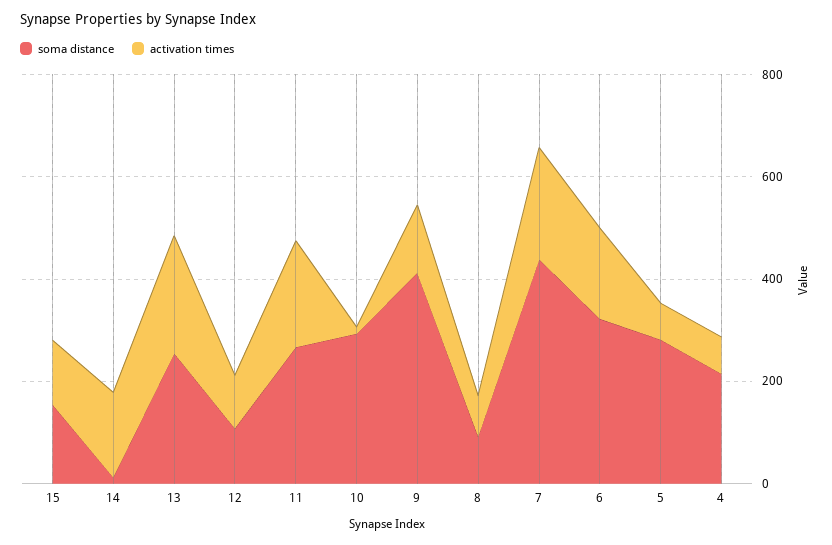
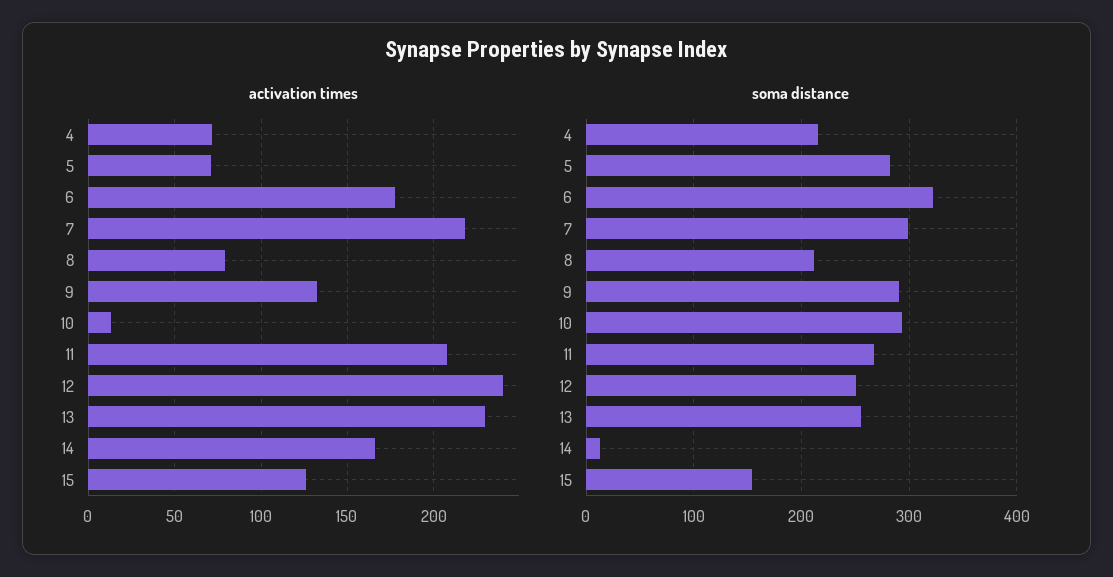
  {
    "soma distance": {
      "15": 150,
      "14": 10,
      "13": 260,
-     "12": 100,
+     "12": 250,
      "11": 270,
      "10": 290,
-     "9": 400,
+     "9": 290,
-     "8": 100,
+     "8": 210,
-     "7": 450,
+     "7": 300,
      "6": 320,
      "5": 280,
      "4": 220
    },
    "activation times": {
      "15": 125,
      "14": 165,
      "13": 230,
-     "12": 100,
+     "12": 240,
      "11": 210,
      "10": 15,
      "9": 135,
      "8": 80,
      "7": 220,
      "6": 180,
      "5": 70,
      "4": 70
    }
  }

